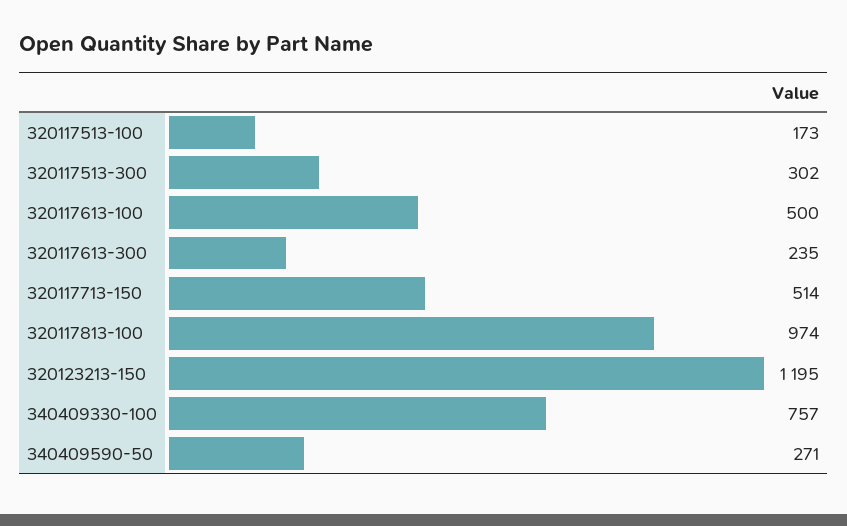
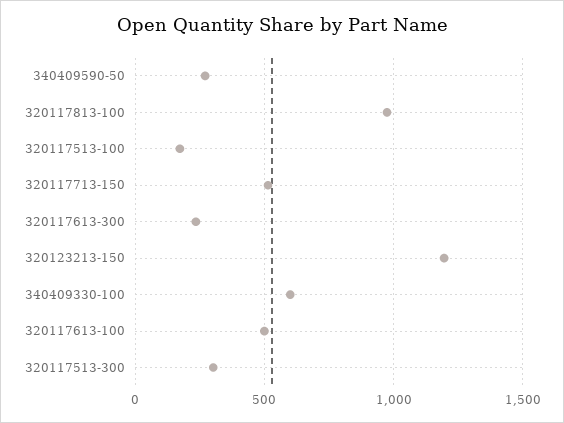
  {
    "320117513-100": 173,
    "320117513-300": 302,
    "320117613-100": 500,
    "320117613-300": 235,
    "320117713-150": 514,
    "320117813-100": 974,
    "320123213-150": 1195,
-   "340409330-100": 757,
+   "340409330-100": 600,
    "340409590-50": 271
  }

